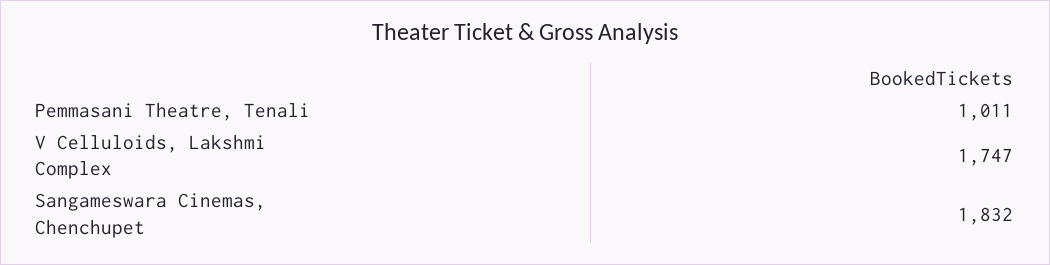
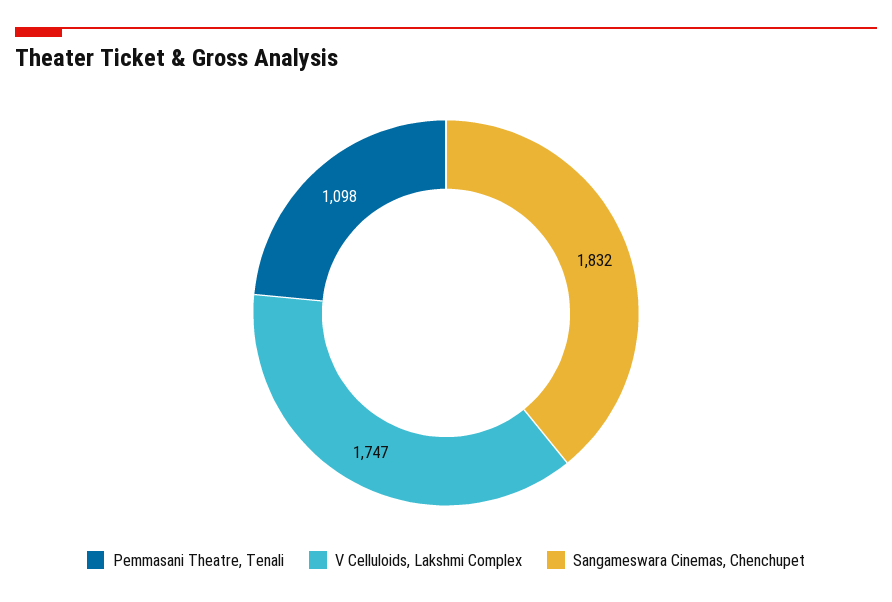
  {
-   "Pemmasani Theatre, Tenali": 1011,
+   "Pemmasani Theatre, Tenali": 1098,
    "V Celluloids, Lakshmi Complex": 1747,
    "Sangameswara Cinemas, Chenchupet": 1832
  }

